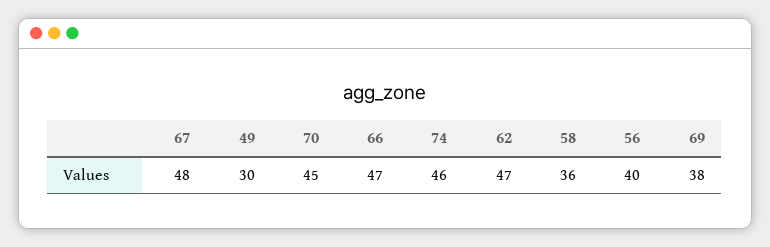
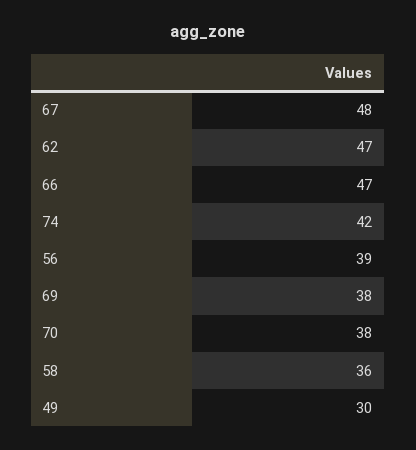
  {
    "67": 48,
    "49": 30,
-   "70": 45,
+   "70": 38,
    "66": 47,
-   "74": 46,
+   "74": 42,
    "62": 47,
    "58": 36,
-   "56": 40,
+   "56": 39,
    "69": 38
  }

